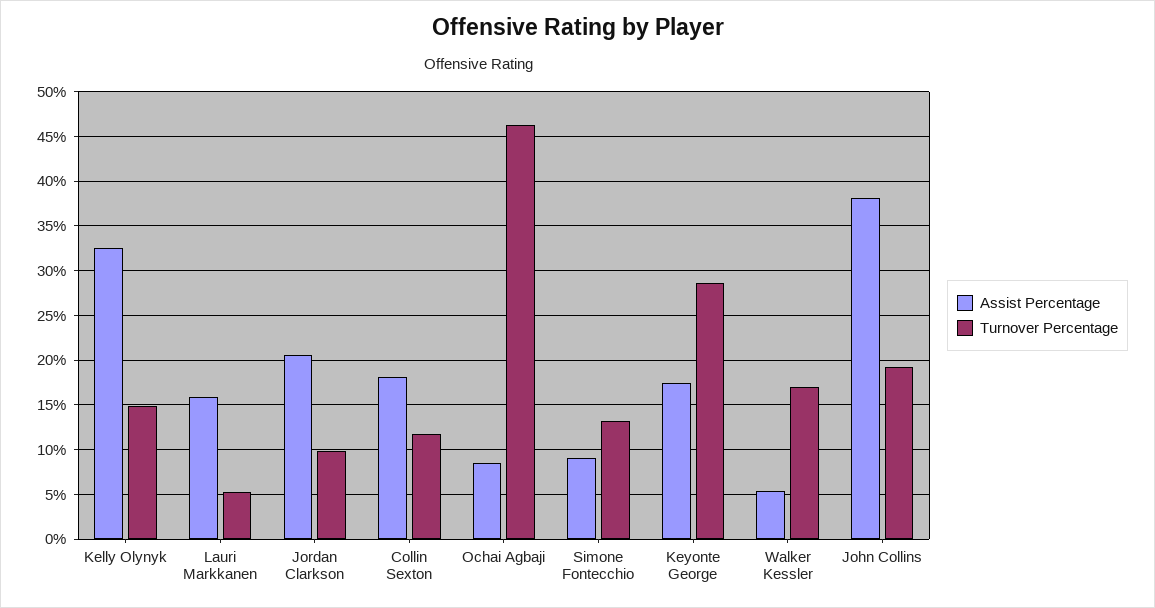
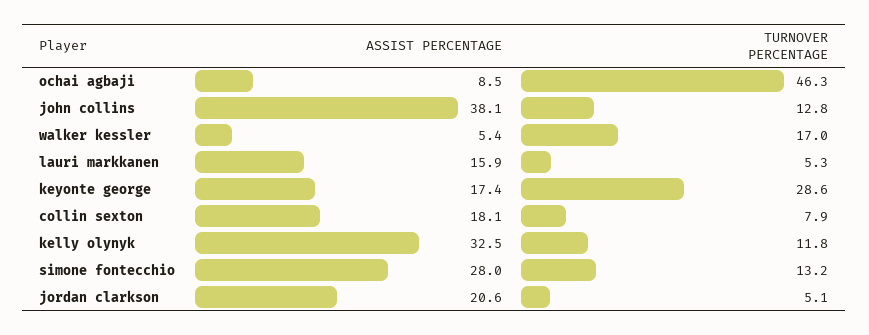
  {
    "Assist Percentage": {
      "Kelly Olynyk": 32.5,
      "Lauri Markkanen": 15.9,
      "Jordan Clarkson": 20.6,
      "Collin Sexton": 18.1,
      "Ochai Agbaji": 8.5,
-     "Simone Fontecchio": 9,
+     "Simone Fontecchio": 28,
      "Keyonte George": 17.4,
      "Walker Kessler": 5.4,
      "John Collins": 38.1
    },
    "Turnover Percentage": {
-     "Kelly Olynyk": 15,
+     "Kelly Olynyk": 11.8,
      "Lauri Markkanen": 5.3,
-     "Jordan Clarkson": 10,
+     "Jordan Clarkson": 5.1,
-     "Collin Sexton": 12,
+     "Collin Sexton": 7.9,
      "Ochai Agbaji": 46.3,
      "Simone Fontecchio": 13.2,
      "Keyonte George": 28.6,
      "Walker Kessler": 17,
-     "John Collins": 19
+     "John Collins": 12.8
    }
  }

